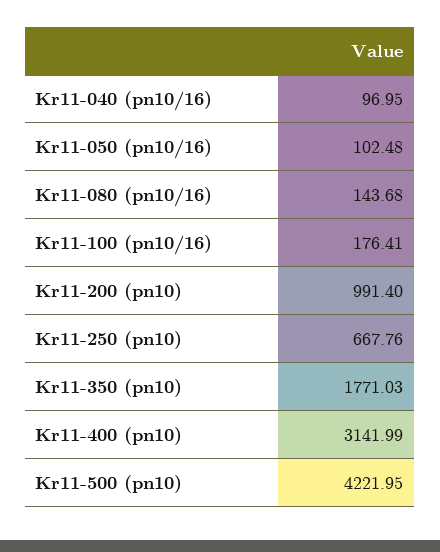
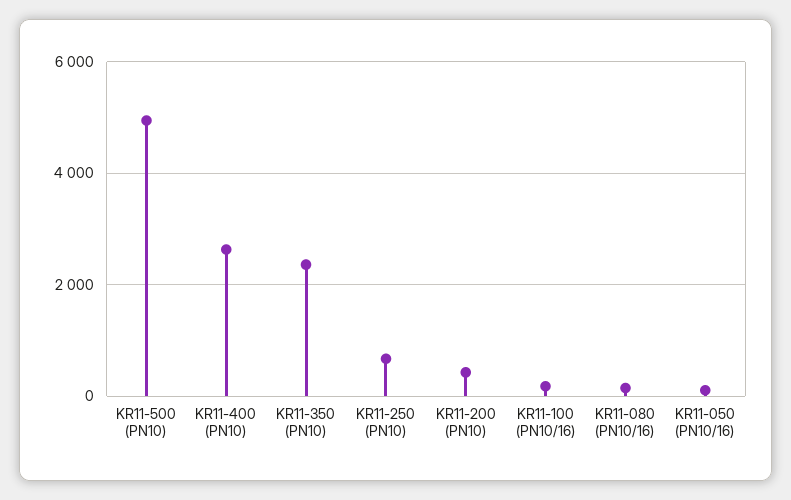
  {
-   "Kr11-040 (pn10/16)": 96.95,
    "Kr11-050 (pn10/16)": 102.48,
    "Kr11-080 (pn10/16)": 143.68,
    "Kr11-100 (pn10/16)": 176.41,
-   "Kr11-200 (pn10)": 991.4,
+   "Kr11-200 (pn10)": 400,
    "Kr11-250 (pn10)": 667.76,
-   "Kr11-350 (pn10)": 1771.03,
+   "Kr11-350 (pn10)": 2400,
-   "Kr11-400 (pn10)": 3141.99,
+   "Kr11-400 (pn10)": 2600,
-   "Kr11-500 (pn10)": 4221.95
+   "Kr11-500 (pn10)": 5000
  }

